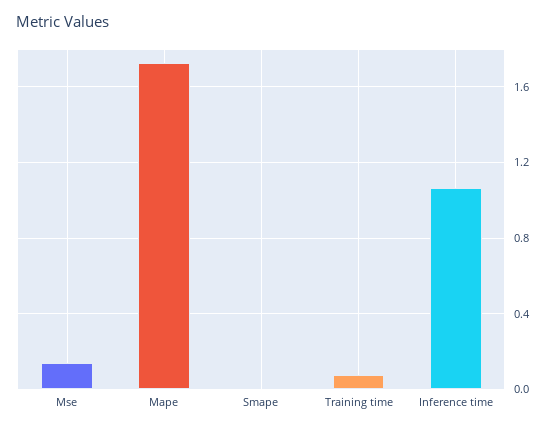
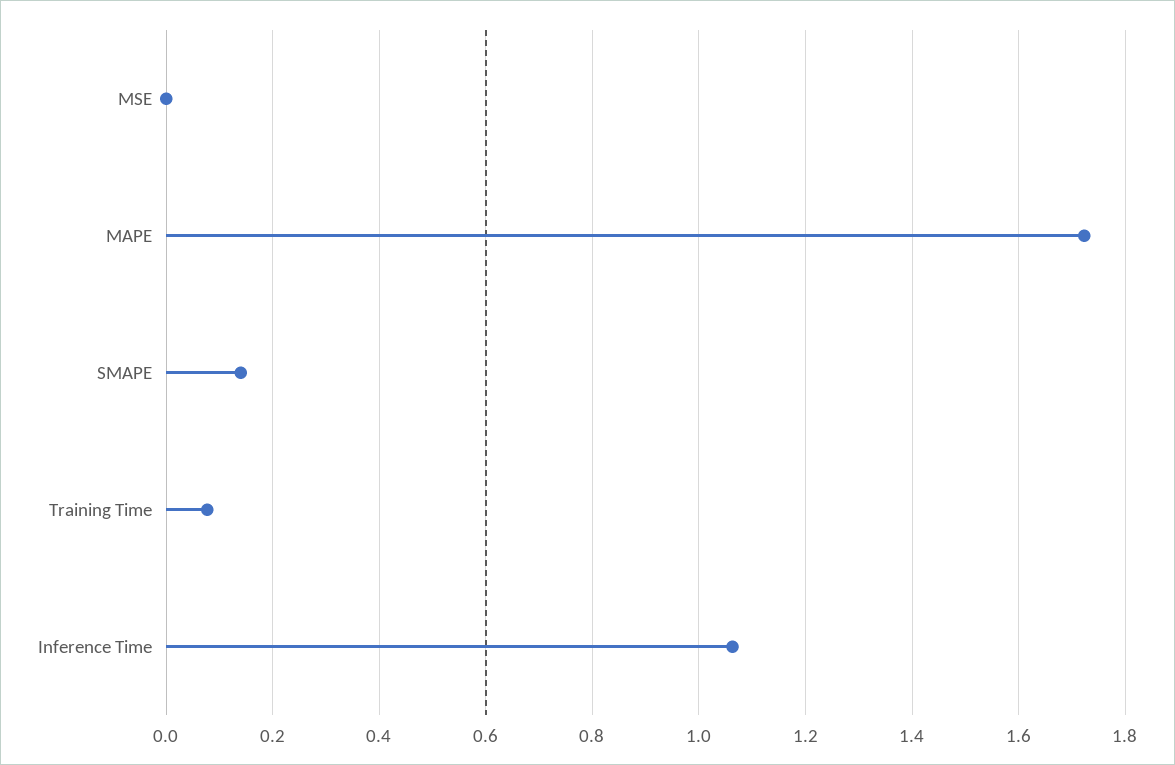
  {
-   "Mse": 0.15,
+   "Mse": 0,
    "Mape": 1.72,
-   "Smape": 0,
+   "Smape": 0.14,
    "Training time": 0.08,
    "Inference time": 1.06
  }

